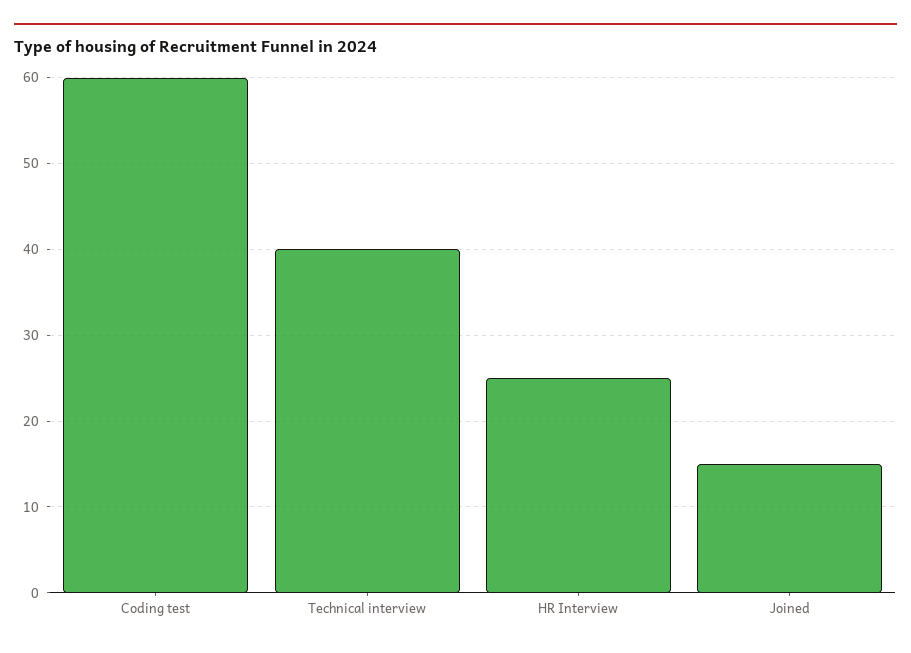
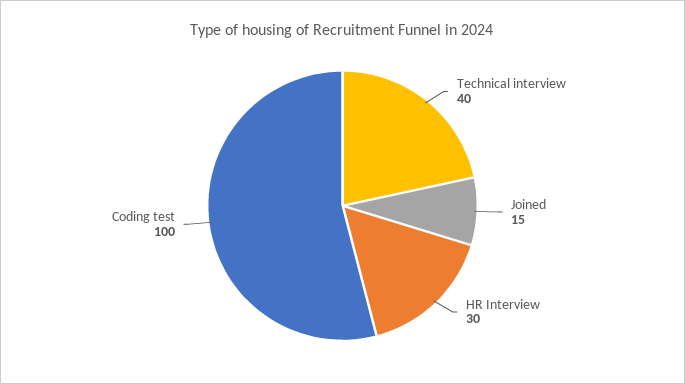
  {
-   "Coding test": 60,
+   "Coding test": 100,
    "Technical interview": 40,
-   "HR Interview": 25,
+   "HR Interview": 30,
    "Joined": 15
  }

